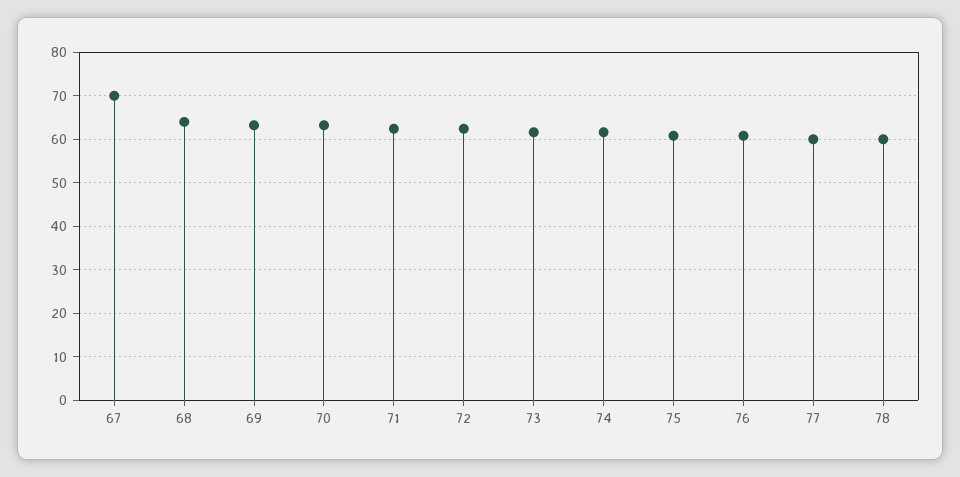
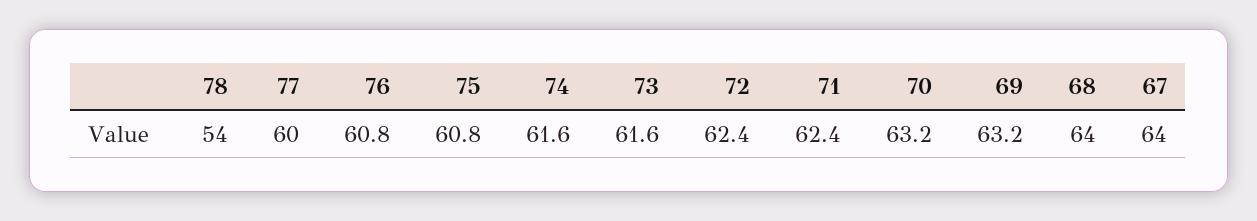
  {
-   "67": 70,
+   "67": 64,
    "68": 64,
    "69": 63.2,
    "70": 63.2,
    "71": 62.4,
    "72": 62.4,
    "73": 61.6,
    "74": 61.6,
    "75": 60.8,
    "76": 60.8,
    "77": 60,
-   "78": 60
+   "78": 54
  }

